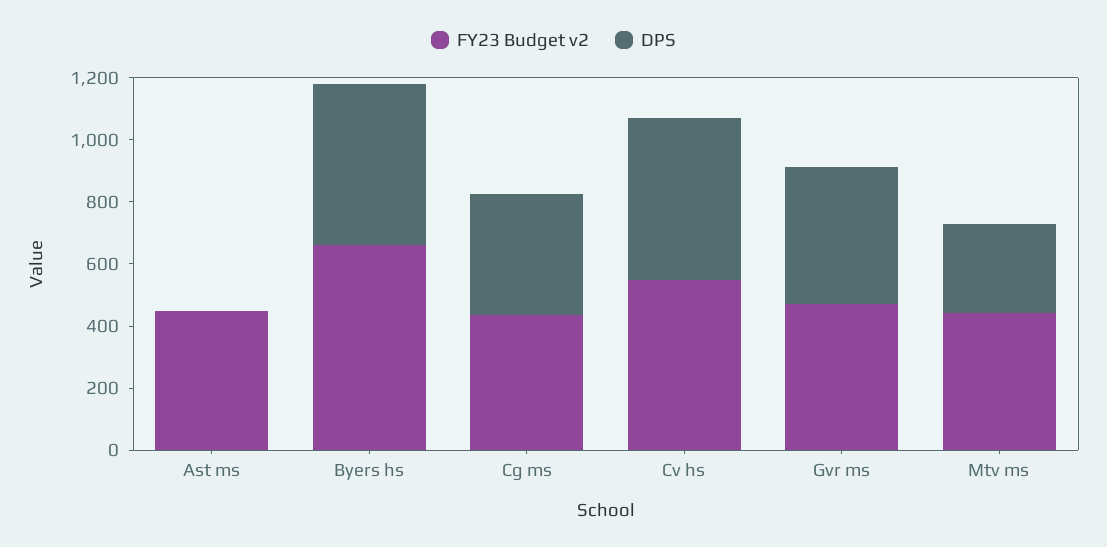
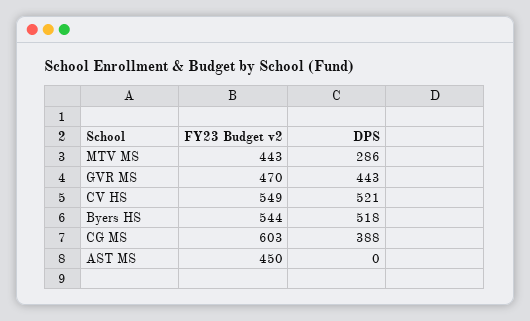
  {
    "FY23 Budget v2": {
      "Ast ms": 450,
-     "Byers hs": 650,
+     "Byers hs": 544,
-     "Cg ms": 450,
+     "Cg ms": 603,
      "Cv hs": 549,
      "Gvr ms": 470,
      "Mtv ms": 443
    },
    "DPS": {
      "Ast ms": 0,
      "Byers hs": 518,
      "Cg ms": 388,
      "Cv hs": 521,
      "Gvr ms": 443,
      "Mtv ms": 286
    }
  }

